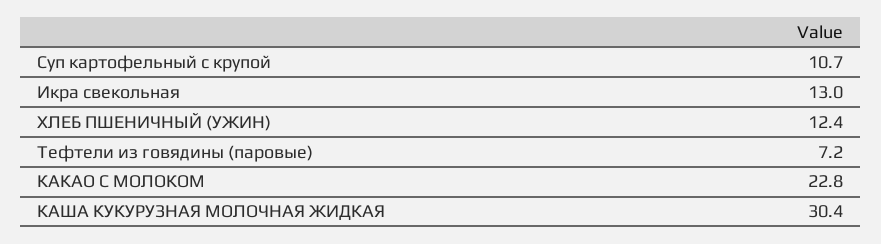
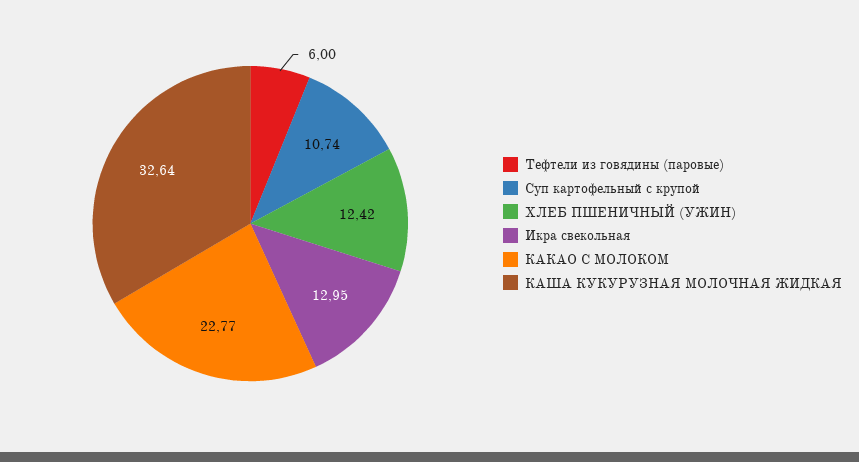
  {
    "Суп картофельный с крупой": 10.74,
    "Икра свекольная": 12.95,
    "ХЛЕБ ПШЕНИЧНЫЙ (УЖИН)": 12.42,
-   "Тефтели из говядины (паровые)": 7.2,
+   "Тефтели из говядины (паровые)": 6,
    "КАКАО С МОЛОКОМ": 22.77,
-   "КАША КУКУРУЗНАЯ МОЛОЧНАЯ ЖИДКАЯ": 30.4
+   "КАША КУКУРУЗНАЯ МОЛОЧНАЯ ЖИДКАЯ": 32.64
  }

